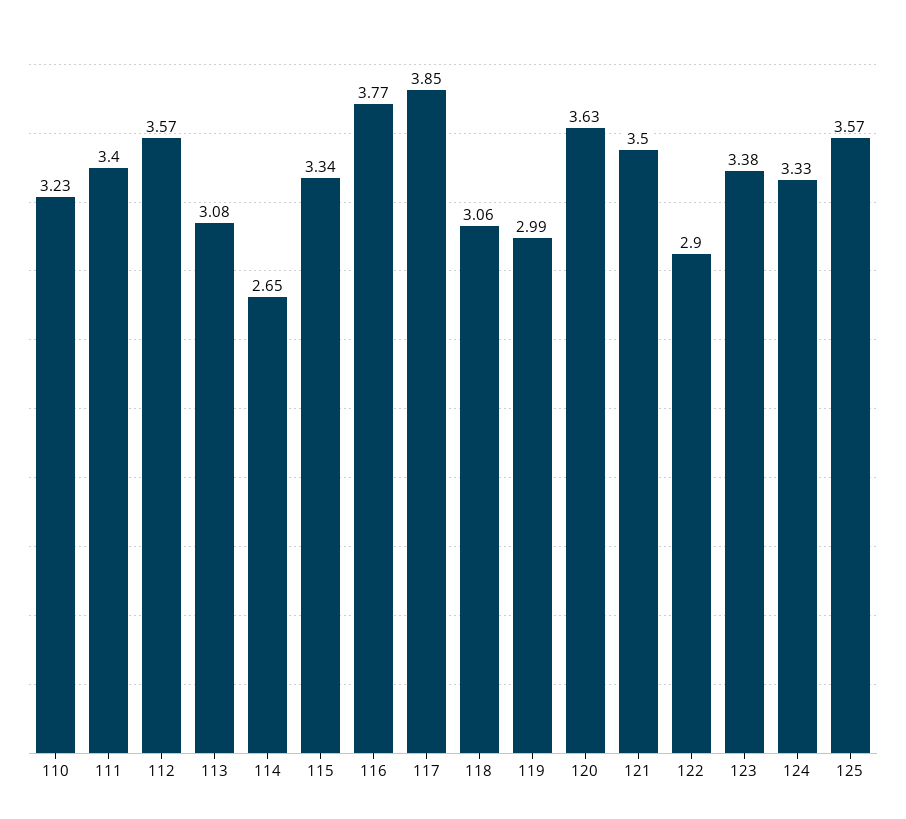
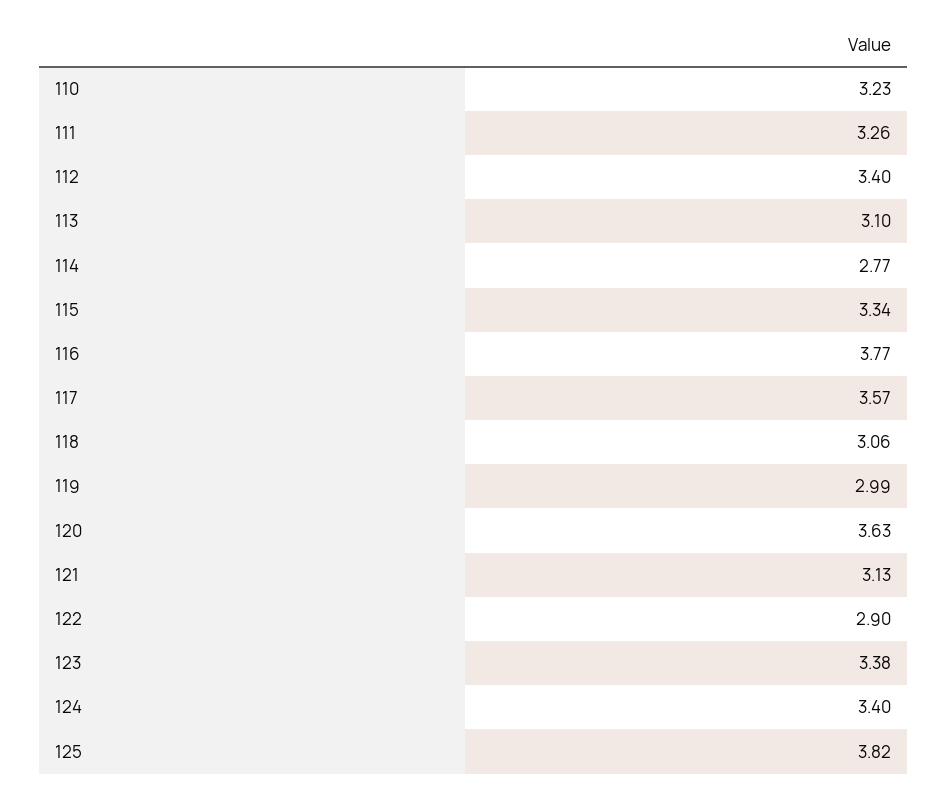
  {
    "110": 3.23,
-   "111": 3.4,
+   "111": 3.26,
-   "112": 3.57,
+   "112": 3.4,
-   "113": 3.08,
+   "113": 3.1,
-   "114": 2.65,
+   "114": 2.77,
    "115": 3.34,
    "116": 3.77,
-   "117": 3.85,
+   "117": 3.57,
    "118": 3.06,
    "119": 2.99,
    "120": 3.63,
-   "121": 3.5,
+   "121": 3.13,
    "122": 2.9,
    "123": 3.38,
-   "124": 3.33,
+   "124": 3.4,
-   "125": 3.57
+   "125": 3.82
  }

